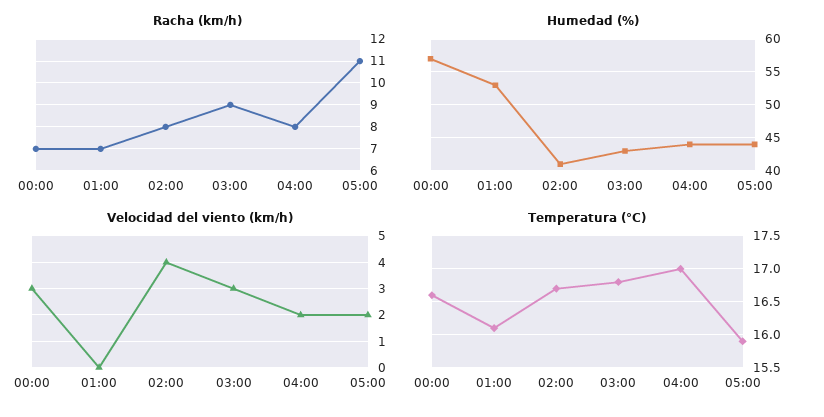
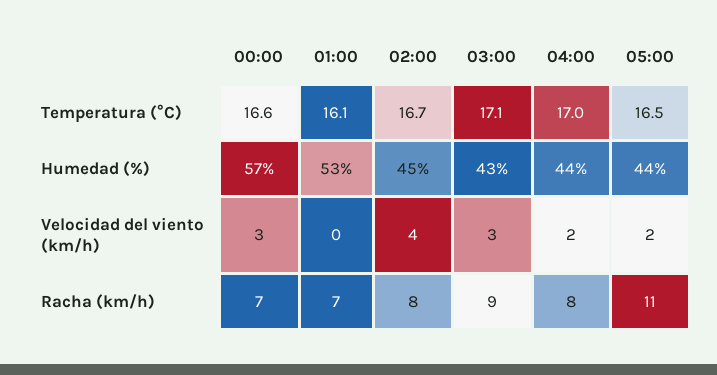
  {
    "Racha (km/h)": {
      "00:00": 7,
      "01:00": 7,
      "02:00": 8,
      "03:00": 9,
      "04:00": 8,
      "05:00": 11
    },
    "Humedad (%)": {
      "00:00": 57,
      "01:00": 53,
-     "02:00": 41,
+     "02:00": 45,
      "03:00": 43,
      "04:00": 44,
      "05:00": 44
    },
    "Velocidad del viento (km/h)": {
      "00:00": 3,
      "01:00": 0,
      "02:00": 4,
      "03:00": 3,
      "04:00": 2,
      "05:00": 2
    },
    "Temperatura (°C)": {
      "00:00": 16.6,
      "01:00": 16.1,
      "02:00": 16.7,
-     "03:00": 16.8,
+     "03:00": 17.1,
      "04:00": 17,
-     "05:00": 15.9
+     "05:00": 16.5
    }
  }

